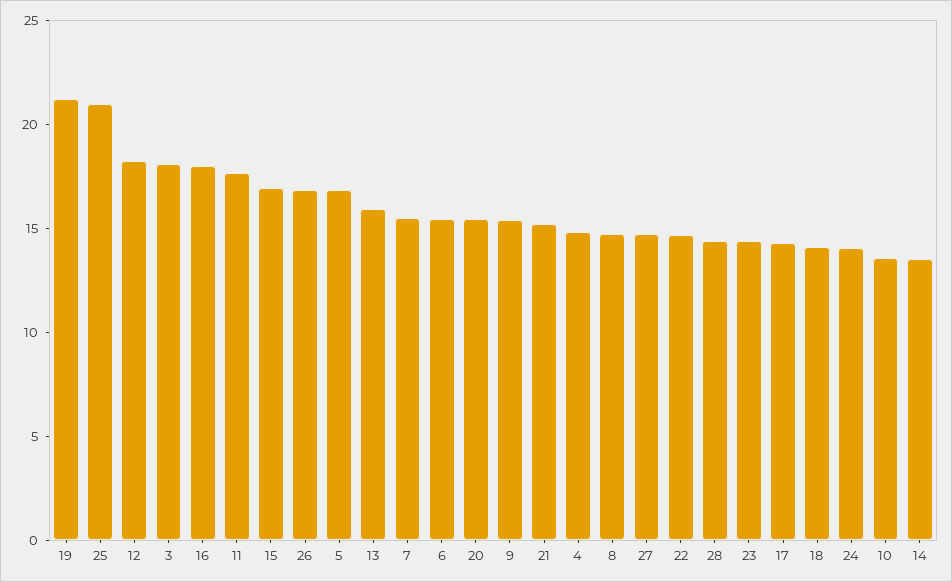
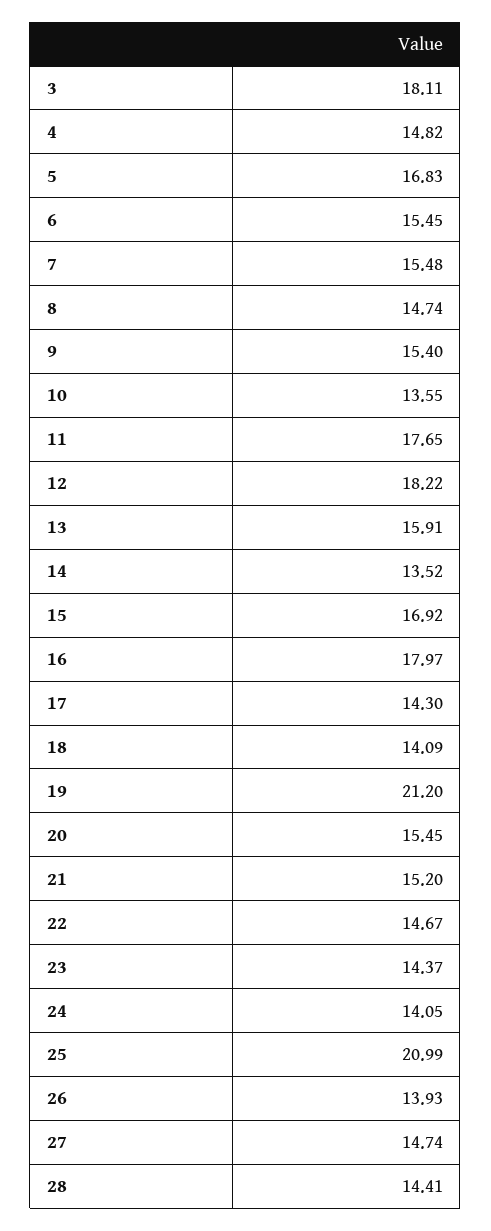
  {
    "19": 21.2,
    "25": 20.99,
    "12": 18.22,
    "3": 18.11,
    "16": 17.97,
    "11": 17.65,
    "15": 16.92,
-   "26": 17,
+   "26": 13.93,
    "5": 16.83,
    "13": 15.91,
    "7": 15.48,
    "6": 15.45,
    "20": 15.45,
    "9": 15.4,
    "21": 15.2,
    "4": 14.82,
    "8": 14.74,
    "27": 14.74,
    "22": 14.67,
    "28": 14.41,
    "23": 14.37,
    "17": 14.3,
    "18": 14.09,
    "24": 14.05,
    "10": 13.55,
    "14": 13.52
  }

